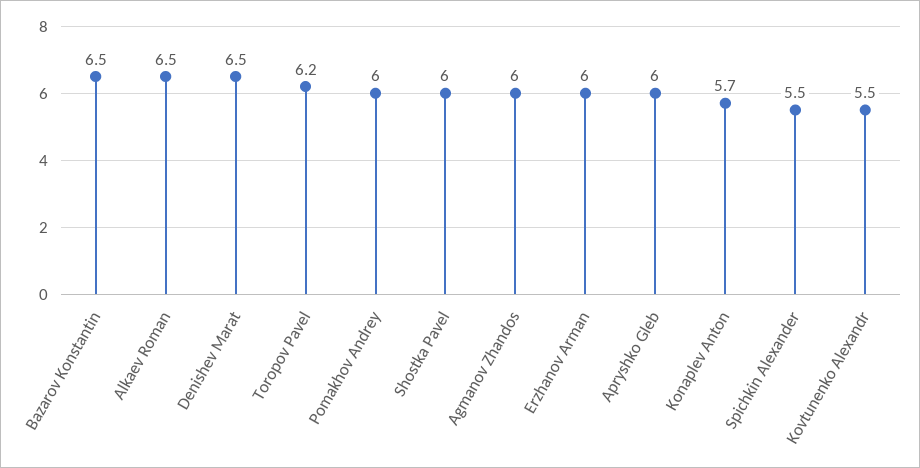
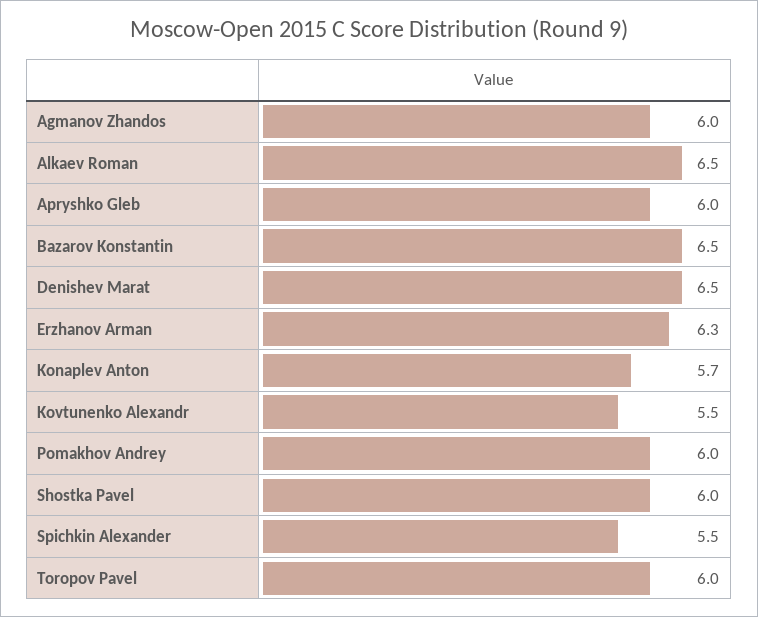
  {
    "Bazarov Konstantin": 6.5,
    "Alkaev Roman": 6.5,
    "Denishev Marat": 6.5,
-   "Toropov Pavel": 6.2,
+   "Toropov Pavel": 6,
    "Pomakhov Andrey": 6,
    "Shostka Pavel": 6,
    "Agmanov Zhandos": 6,
-   "Erzhanov Arman": 6,
+   "Erzhanov Arman": 6.3,
    "Apryshko Gleb": 6,
    "Konaplev Anton": 5.7,
    "Spichkin Alexander": 5.5,
    "Kovtunenko Alexandr": 5.5
  }

